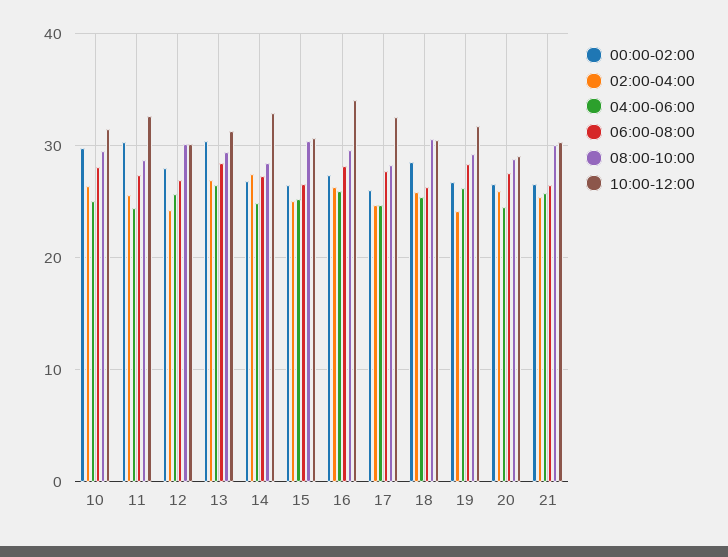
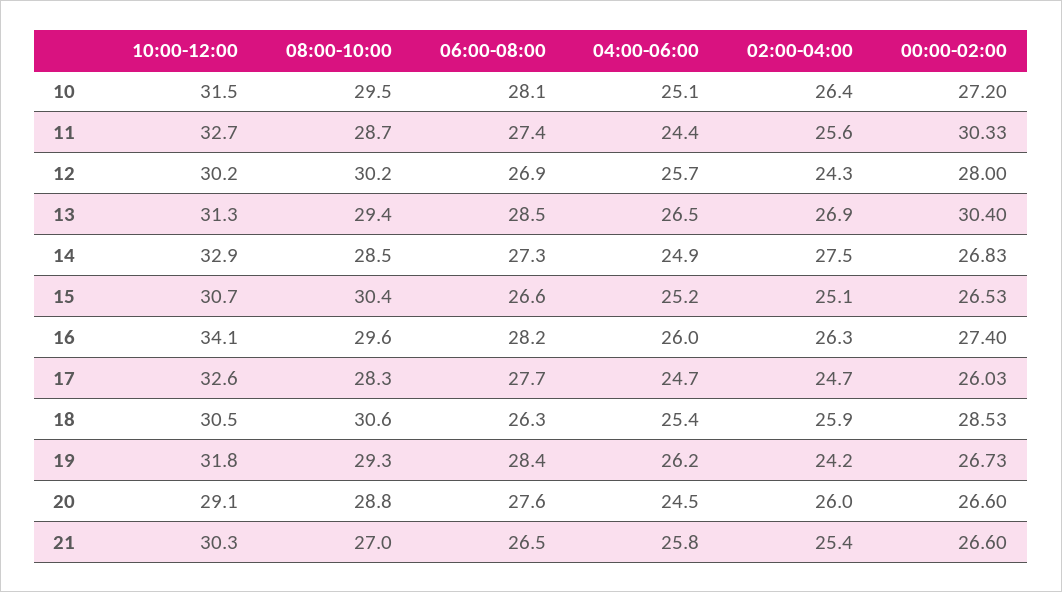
  {
    "00:00-02:00": {
-     "10": 30,
+     "10": 27.2,
      "11": 30.33,
      "12": 28,
      "13": 30.4,
      "14": 26.83,
      "15": 26.53,
      "16": 27.4,
      "17": 26.03,
      "18": 28.53,
      "19": 26.73,
      "20": 26.6,
      "21": 26.6
    },
    "02:00-04:00": {
      "10": 26.4,
      "11": 25.6,
      "12": 24.3,
      "13": 26.9,
      "14": 27.5,
      "15": 25.1,
      "16": 26.3,
      "17": 24.7,
      "18": 25.9,
      "19": 24.2,
      "20": 26,
      "21": 25.4
    },
    "04:00-06:00": {
      "10": 25.1,
      "11": 24.4,
      "12": 25.7,
      "13": 26.5,
      "14": 24.9,
      "15": 25.2,
      "16": 26,
      "17": 24.7,
      "18": 25.4,
      "19": 26.2,
      "20": 24.5,
      "21": 25.8
    },
    "06:00-08:00": {
      "10": 28.1,
      "11": 27.4,
      "12": 26.9,
      "13": 28.5,
      "14": 27.3,
      "15": 26.6,
      "16": 28.2,
      "17": 27.7,
      "18": 26.3,
      "19": 28.4,
      "20": 27.6,
      "21": 26.5
    },
    "08:00-10:00": {
      "10": 29.5,
      "11": 28.7,
      "12": 30.2,
      "13": 29.4,
      "14": 28.5,
      "15": 30.4,
      "16": 29.6,
      "17": 28.3,
      "18": 30.6,
      "19": 29.3,
      "20": 28.8,
-     "21": 30
+     "21": 27
    },
    "10:00-12:00": {
      "10": 31.5,
      "11": 32.7,
      "12": 30.2,
      "13": 31.3,
      "14": 32.9,
      "15": 30.7,
      "16": 34.1,
      "17": 32.6,
      "18": 30.5,
      "19": 31.8,
      "20": 29.1,
      "21": 30.3
    }
  }

